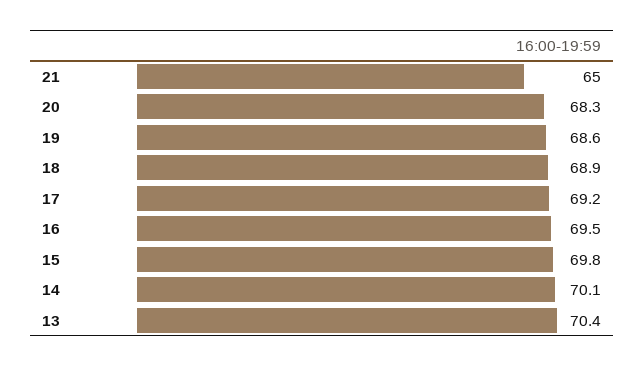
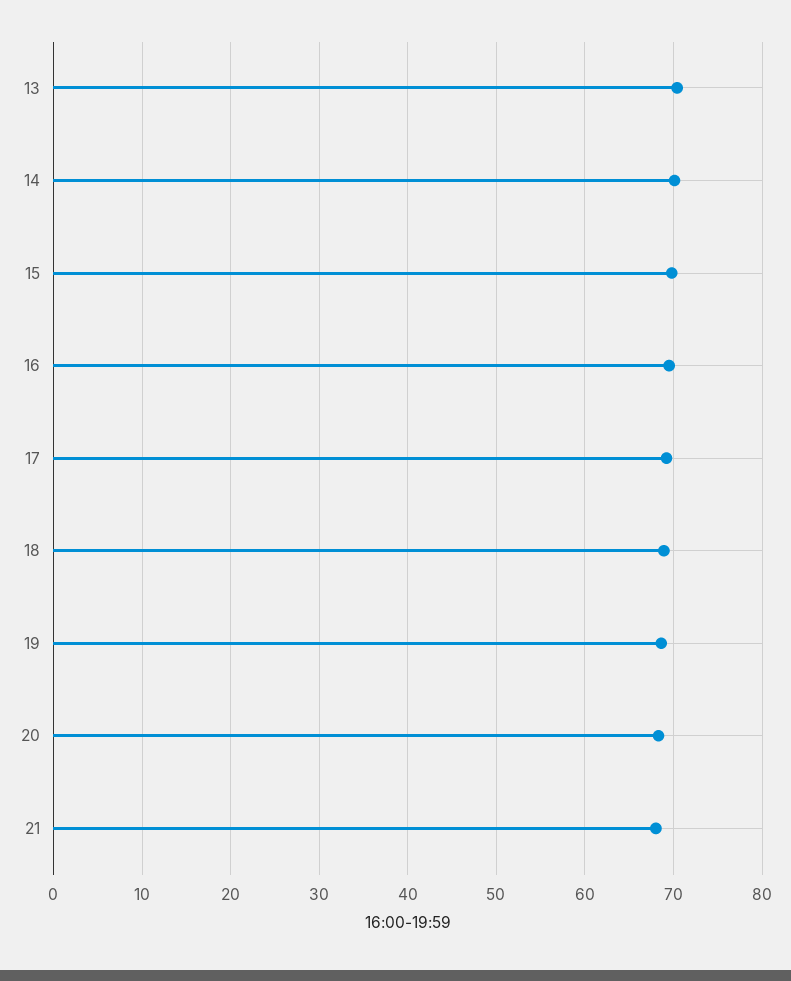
  {
-   "21": 65,
+   "21": 68,
    "20": 68.3,
    "19": 68.6,
    "18": 68.9,
    "17": 69.2,
    "16": 69.5,
    "15": 69.8,
    "14": 70.1,
    "13": 70.4
  }

